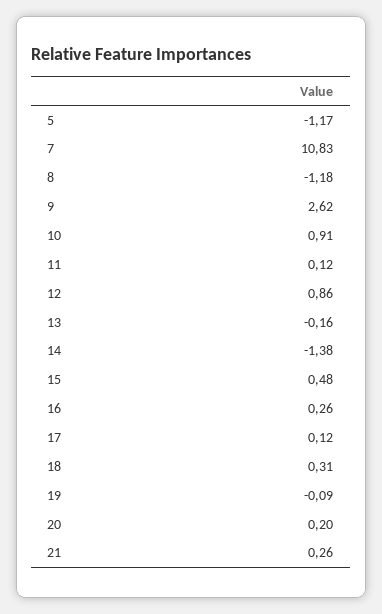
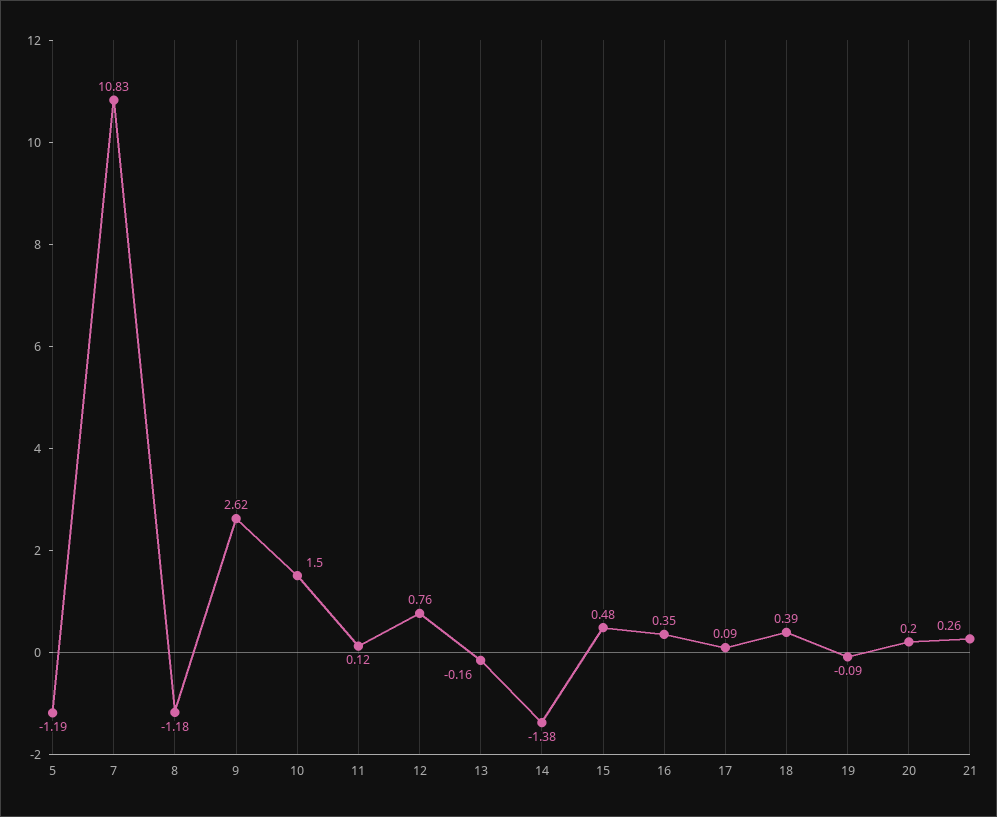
  {
-   "5": -1.17,
+   "5": -1.19,
    "7": 10.83,
    "8": -1.18,
    "9": 2.62,
-   "10": 0.91,
+   "10": 1.5,
    "11": 0.12,
-   "12": 0.86,
+   "12": 0.76,
    "13": -0.16,
    "14": -1.38,
    "15": 0.48,
-   "16": 0.26,
+   "16": 0.35,
-   "17": 0.12,
+   "17": 0.09,
-   "18": 0.31,
+   "18": 0.39,
    "19": -0.09,
    "20": 0.2,
    "21": 0.26
  }

